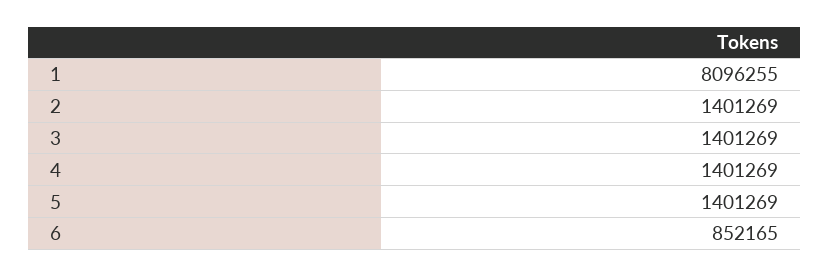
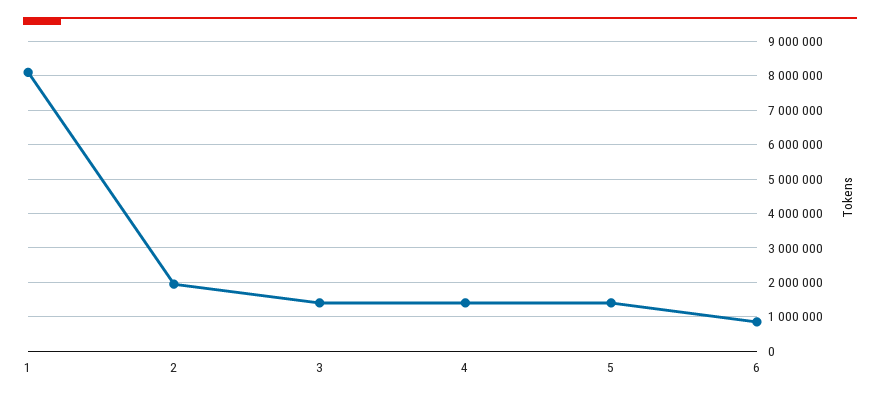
  {
    "1": 8096255,
-   "2": 1401269,
+   "2": 2000000,
    "3": 1401269,
    "4": 1401269,
    "5": 1401269,
    "6": 852165
  }

